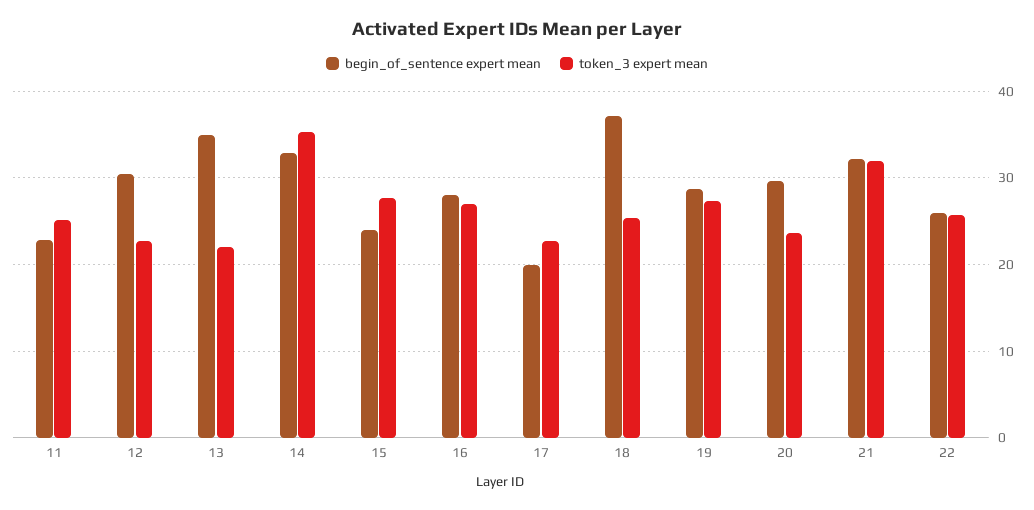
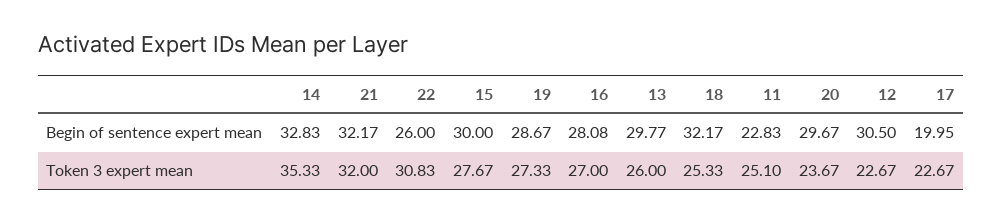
  {
    "begin_of_sentence expert mean": {
      "11": 22.83,
      "12": 30.5,
-     "13": 35,
+     "13": 29.77,
      "14": 32.83,
-     "15": 24,
+     "15": 30,
      "16": 28.08,
      "17": 19.95,
-     "18": 37,
+     "18": 32.17,
      "19": 28.67,
      "20": 29.67,
      "21": 32.17,
      "22": 26
    },
    "token_3 expert mean": {
      "11": 25.1,
      "12": 22.67,
-     "13": 22,
+     "13": 26,
      "14": 35.33,
      "15": 27.67,
      "16": 27,
      "17": 22.67,
      "18": 25.33,
      "19": 27.33,
      "20": 23.67,
      "21": 32,
-     "22": 26
+     "22": 30.83
    }
  }

